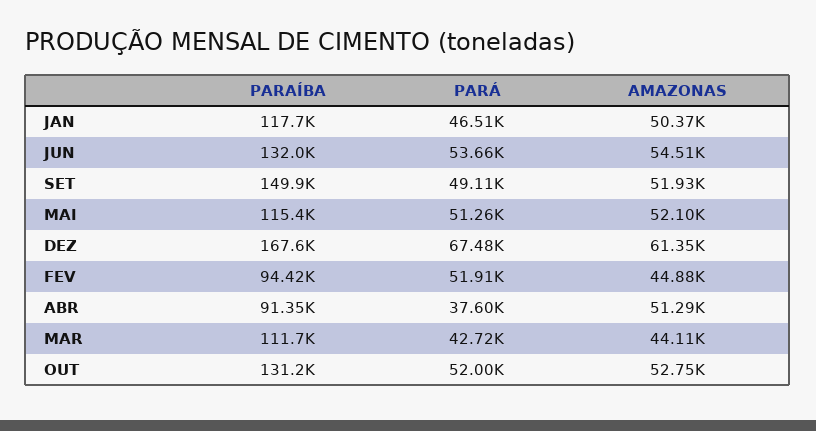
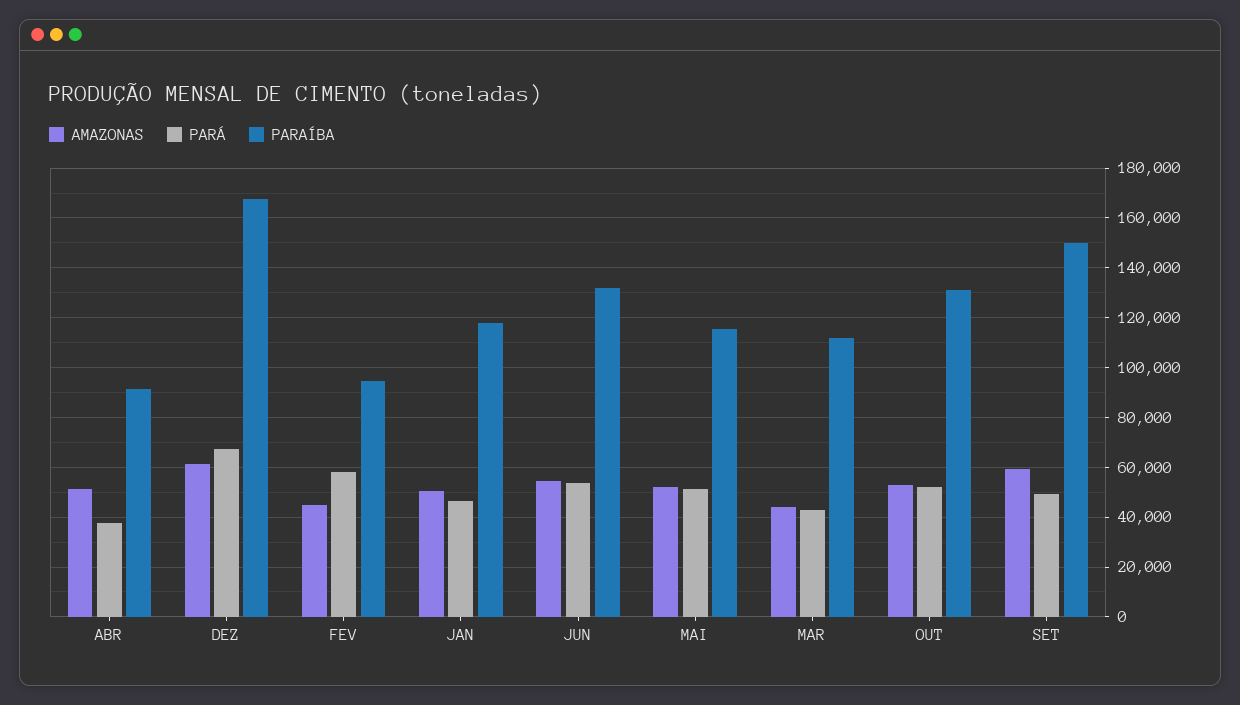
  {
    "PARAÍBA": {
      "JAN": 117700,
      "JUN": 132000,
      "SET": 149900,
      "MAI": 115400,
      "DEZ": 167600,
      "FEV": 94420,
      "ABR": 91350,
      "MAR": 111700,
      "OUT": 131200
    },
    "PARÁ": {
      "JAN": 46510,
      "JUN": 53660,
      "SET": 49110,
      "MAI": 51260,
      "DEZ": 67480,
-     "FEV": 51910,
+     "FEV": 57500,
      "ABR": 37600,
      "MAR": 42720,
      "OUT": 52000
    },
    "AMAZONAS": {
      "JAN": 50370,
      "JUN": 54510,
-     "SET": 51930,
+     "SET": 60000,
      "MAI": 52100,
      "DEZ": 61350,
      "FEV": 44880,
      "ABR": 51290,
      "MAR": 44110,
      "OUT": 52750
    }
  }

